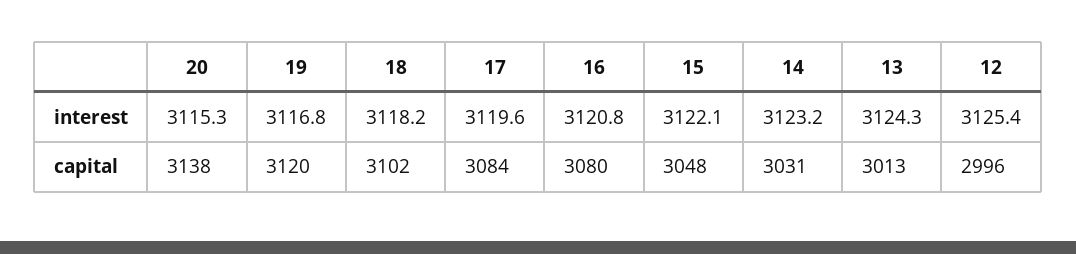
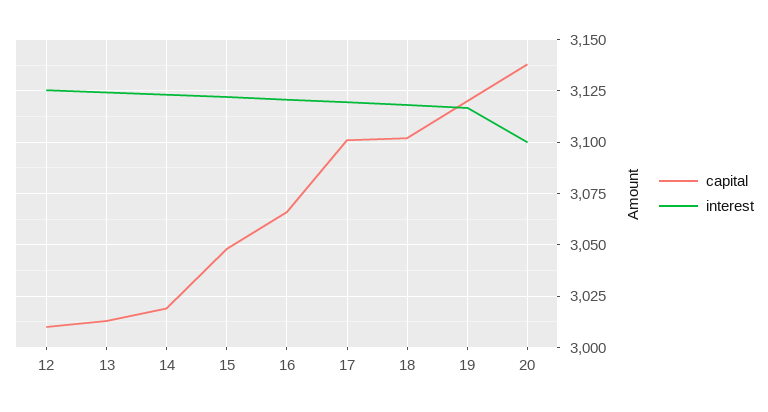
  {
    "interest": {
-     "20": 3115.3,
+     "20": 3100,
      "19": 3116.8,
      "18": 3118.2,
      "17": 3119.6,
      "16": 3120.8,
      "15": 3122.1,
      "14": 3123.2,
      "13": 3124.3,
      "12": 3125.4
    },
    "capital": {
      "20": 3138,
      "19": 3120,
      "18": 3102,
-     "17": 3084,
+     "17": 3100,
-     "16": 3080,
+     "16": 3065,
      "15": 3048,
-     "14": 3031,
+     "14": 3020,
      "13": 3013,
-     "12": 2996
+     "12": 3010
    }
  }

